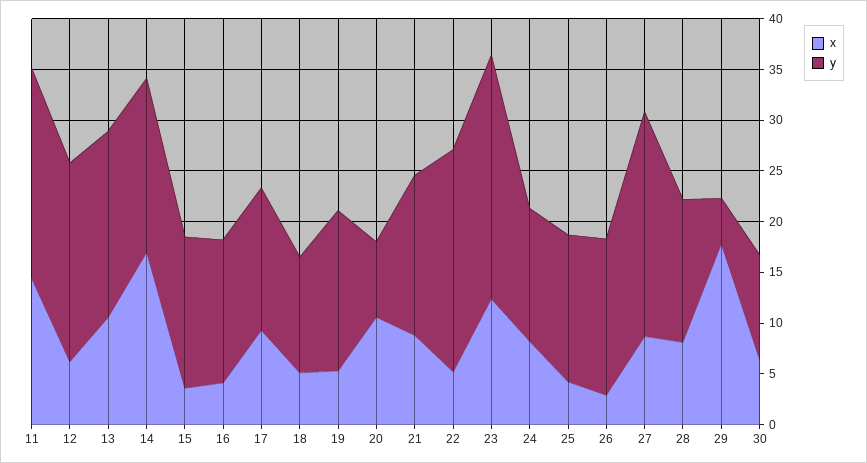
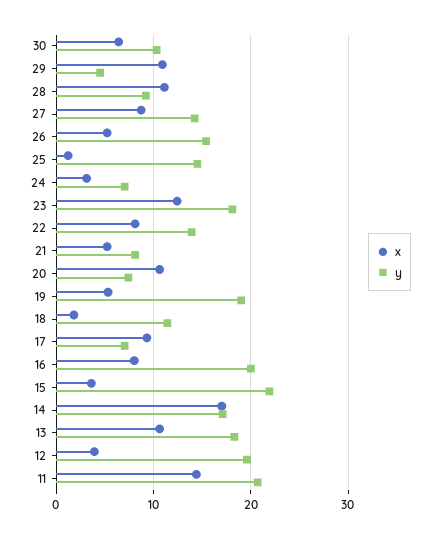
  {
    "x": {
      "11": 14,
-     "12": 6,
+     "12": 4,
      "13": 11,
      "14": 17,
      "15": 4,
-     "16": 4,
+     "16": 8,
      "17": 9,
-     "18": 5,
+     "18": 2,
      "19": 5,
      "20": 11,
-     "21": 9,
+     "21": 5,
-     "22": 5,
+     "22": 8,
      "23": 12,
-     "24": 8,
+     "24": 3,
-     "25": 4,
+     "25": 1,
-     "26": 3,
+     "26": 5,
      "27": 9,
-     "28": 8,
+     "28": 11,
-     "29": 18,
+     "29": 11,
      "30": 6
    },
    "y": {
      "11": 21,
      "12": 20,
      "13": 18,
      "14": 17,
-     "15": 15,
+     "15": 22,
-     "16": 14,
+     "16": 20,
-     "17": 14,
+     "17": 7,
      "18": 11,
-     "19": 16,
+     "19": 19,
      "20": 7,
-     "21": 16,
+     "21": 8,
-     "22": 22,
+     "22": 14,
-     "23": 24,
+     "23": 18,
-     "24": 13,
+     "24": 7,
      "25": 15,
      "26": 15,
-     "27": 22,
+     "27": 14,
-     "28": 14,
+     "28": 9,
      "29": 5,
      "30": 10
    }
  }

